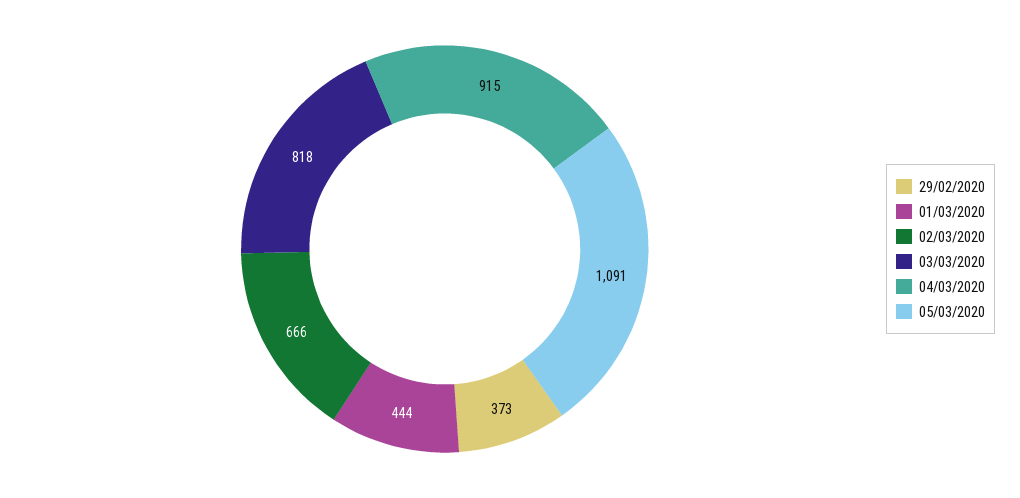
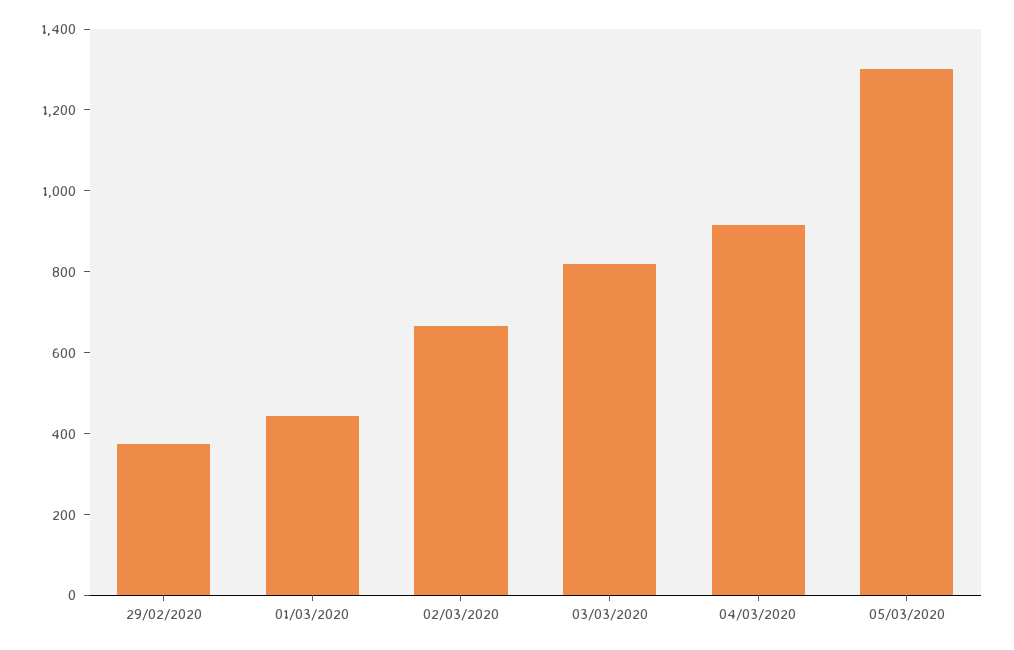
  {
    "29/02/2020": 373,
    "01/03/2020": 444,
    "02/03/2020": 666,
    "03/03/2020": 818,
    "04/03/2020": 915,
-   "05/03/2020": 1091
+   "05/03/2020": 1300
  }

